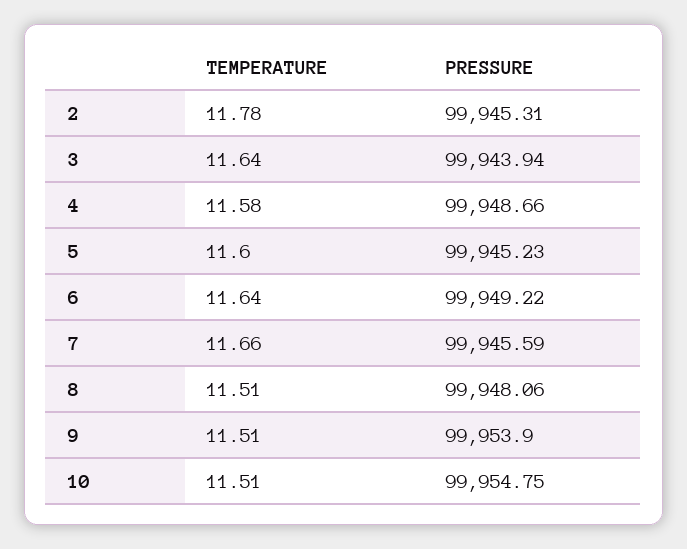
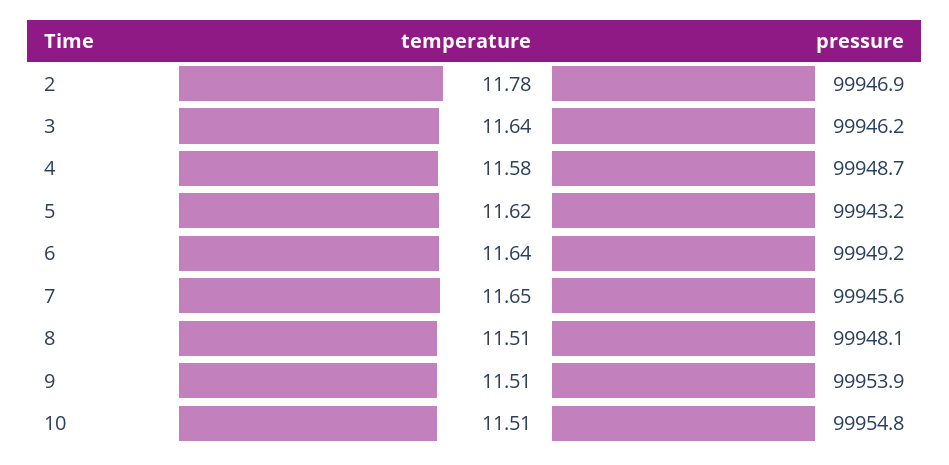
  {
    "TEMPERATURE": {
      "2": 11.78,
      "3": 11.64,
      "4": 11.58,
-     "5": 11.6,
+     "5": 11.62,
      "6": 11.64,
-     "7": 11.66,
+     "7": 11.65,
      "8": 11.51,
      "9": 11.51,
      "10": 11.51
    },
    "PRESSURE": {
-     "2": 99945.31,
+     "2": 99946.9,
-     "3": 99943.94,
+     "3": 99946.2,
      "4": 99948.66,
-     "5": 99945.23,
+     "5": 99943.2,
      "6": 99949.22,
      "7": 99945.59,
      "8": 99948.06,
      "9": 99953.9,
      "10": 99954.75
    }
  }

